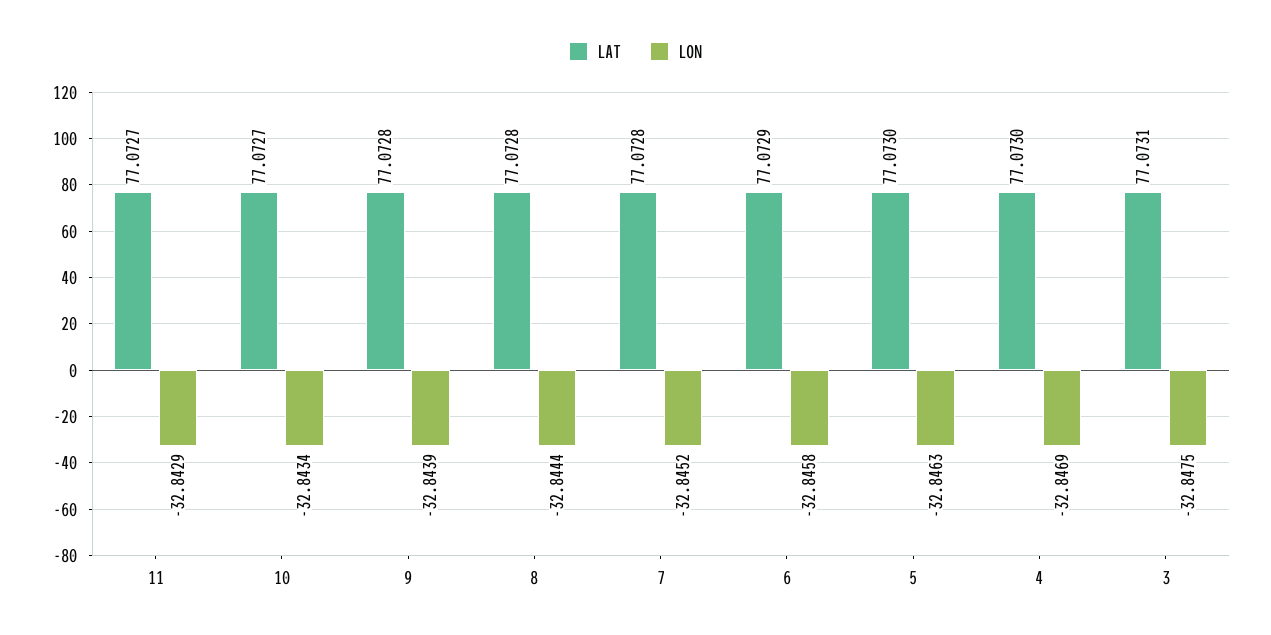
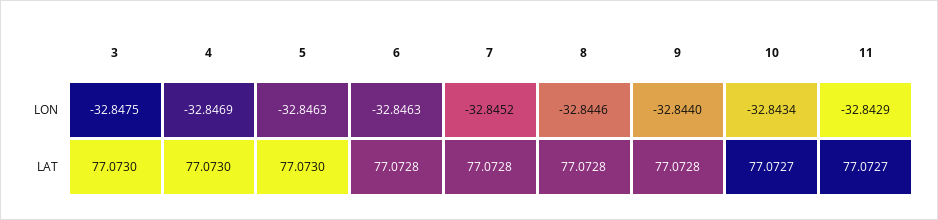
  {
    "LAT": {
      "11": 77.0727,
      "10": 77.0727,
      "9": 77.0728,
      "8": 77.0728,
      "7": 77.0728,
-     "6": 77.0729,
+     "6": 77.0728,
      "5": 77.073,
      "4": 77.073,
-     "3": 77.0731
+     "3": 77.073
    },
    "LON": {
      "11": -32.8429,
      "10": -32.8434,
-     "9": -32.8439,
+     "9": -32.844,
-     "8": -32.8444,
+     "8": -32.8446,
      "7": -32.8452,
-     "6": -32.8458,
+     "6": -32.8463,
      "5": -32.8463,
      "4": -32.8469,
      "3": -32.8475
    }
  }

